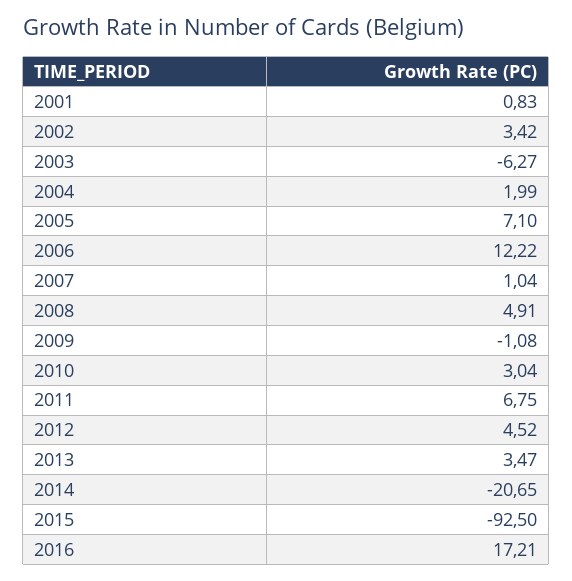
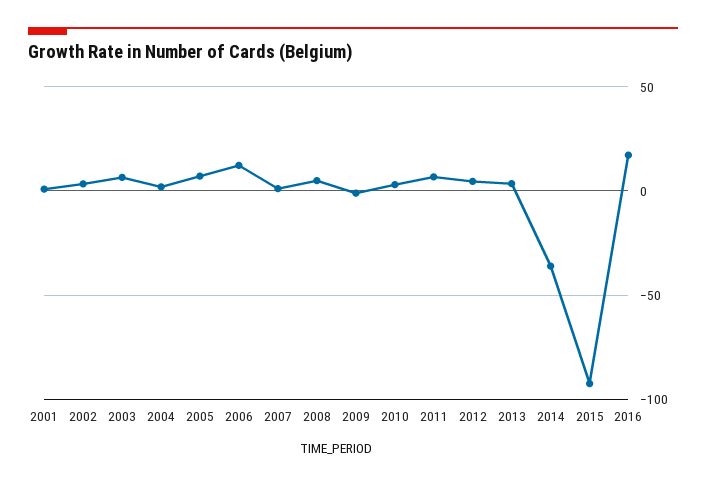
  {
    "2001": 0.83,
    "2002": 3.42,
-   "2003": -6.27,
+   "2003": 5,
    "2004": 1.99,
    "2005": 7.1,
    "2006": 12.22,
    "2007": 1.04,
    "2008": 4.91,
    "2009": -1.08,
    "2010": 3.04,
    "2011": 6.75,
    "2012": 4.52,
    "2013": 3.47,
-   "2014": -20.65,
+   "2014": -35,
    "2015": -92.5,
    "2016": 17.21
  }

